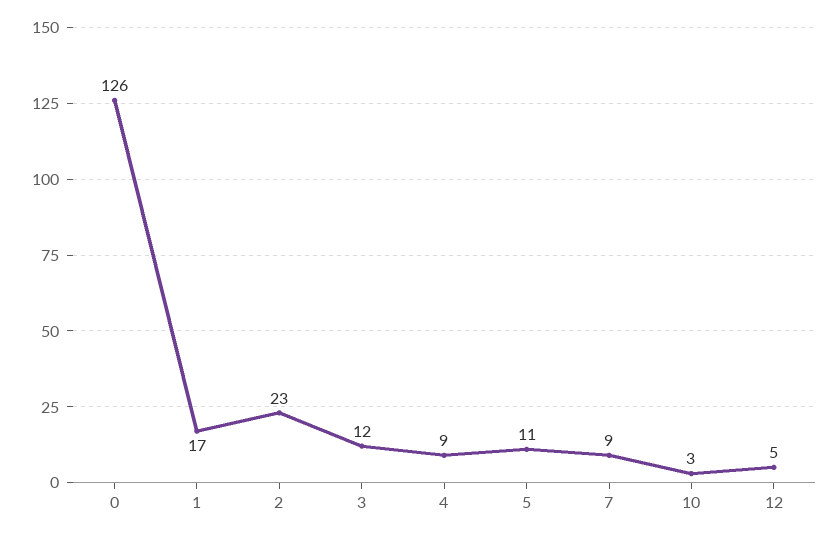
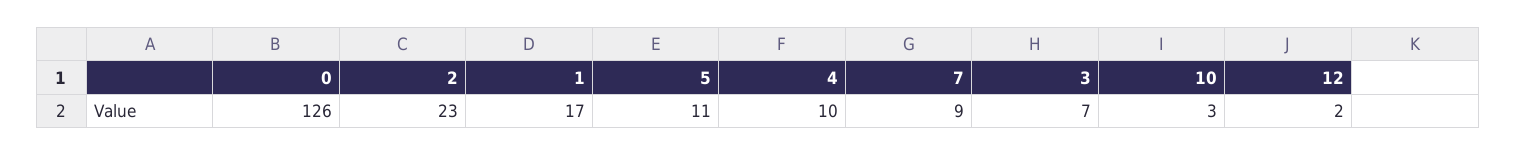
  {
    "0": 126,
    "1": 17,
    "2": 23,
-   "3": 12,
+   "3": 7,
-   "4": 9,
+   "4": 10,
    "5": 11,
    "7": 9,
    "10": 3,
-   "12": 5
+   "12": 2
  }

